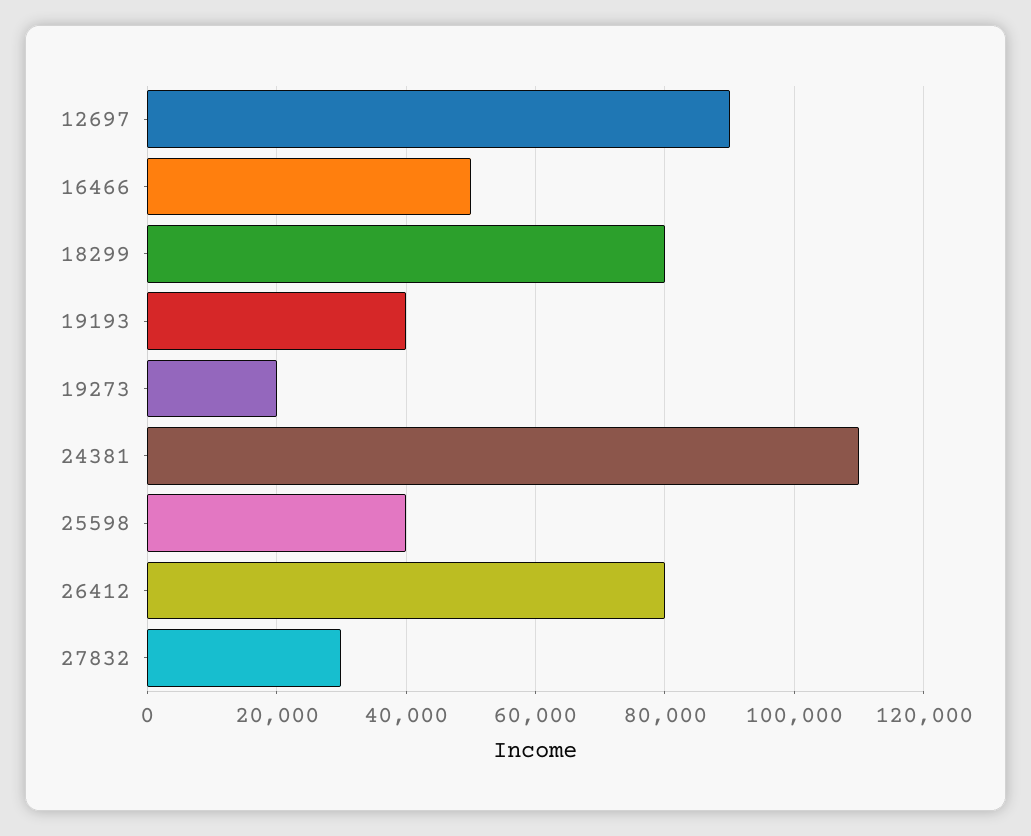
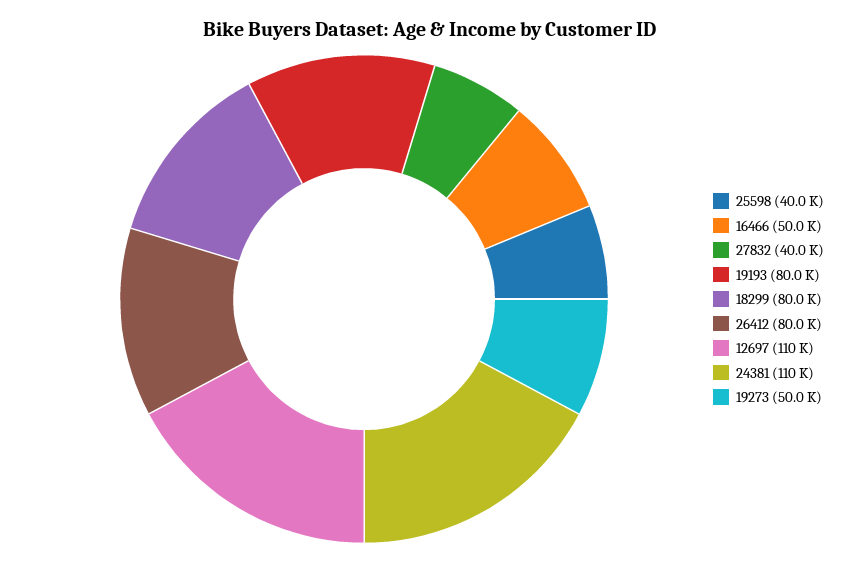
  {
-   "12697": 90000,
+   "12697": 110000,
    "16466": 50000,
    "18299": 80000,
-   "19193": 40000,
+   "19193": 80000,
-   "19273": 20000,
+   "19273": 50000,
    "24381": 110000,
    "25598": 40000,
    "26412": 80000,
-   "27832": 30000
+   "27832": 40000
  }

